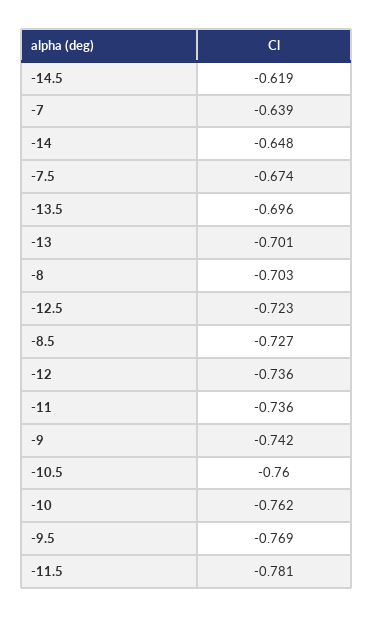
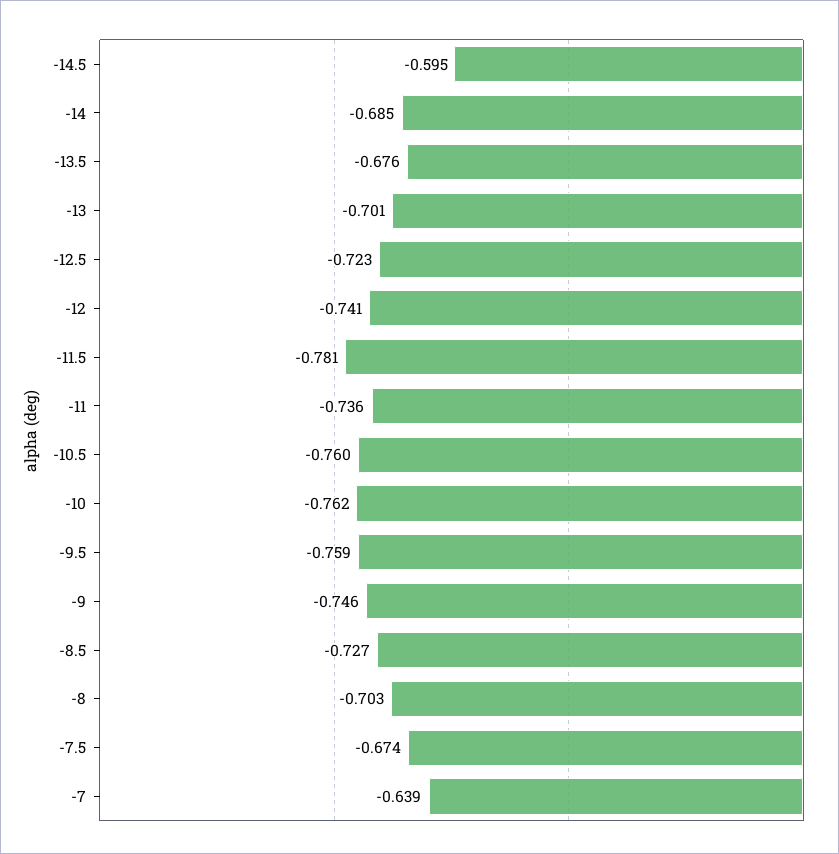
  {
-   "-14.5": -0.619,
+   "-14.5": -0.595,
    "-7": -0.639,
-   "-14": -0.648,
+   "-14": -0.685,
    "-7.5": -0.674,
-   "-13.5": -0.696,
+   "-13.5": -0.676,
    "-13": -0.701,
    "-8": -0.703,
    "-12.5": -0.723,
    "-8.5": -0.727,
-   "-12": -0.736,
+   "-12": -0.741,
    "-11": -0.736,
-   "-9": -0.742,
+   "-9": -0.746,
    "-10.5": -0.76,
    "-10": -0.762,
-   "-9.5": -0.769,
+   "-9.5": -0.759,
    "-11.5": -0.781
  }

